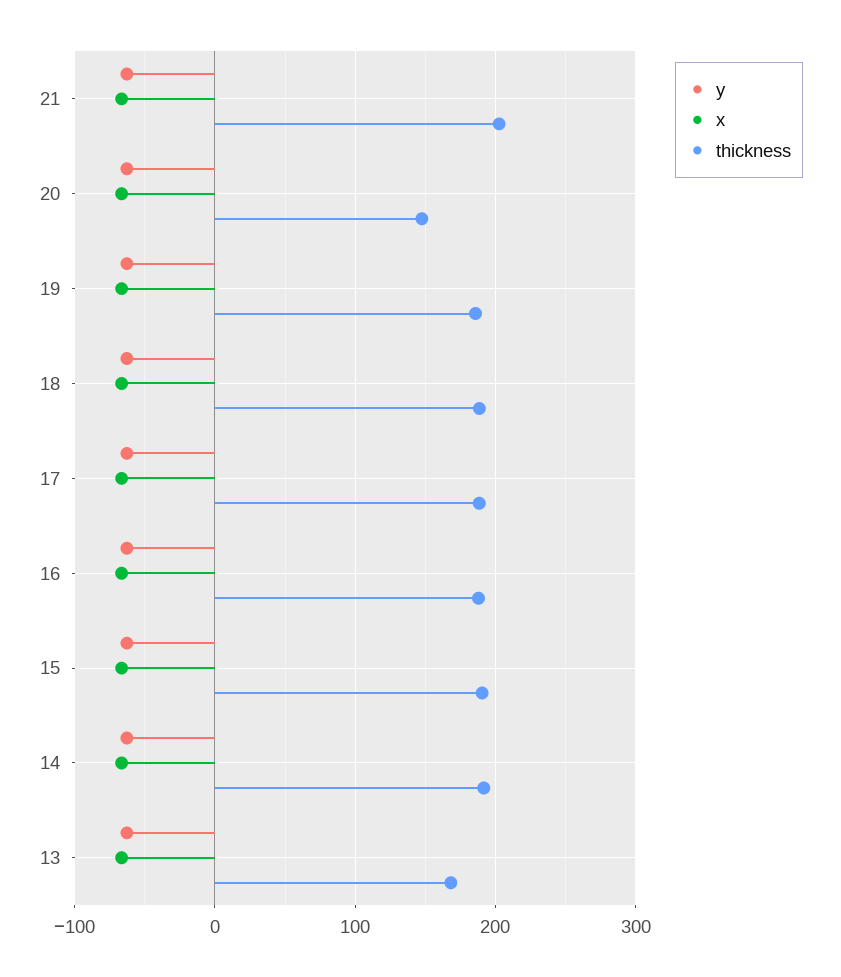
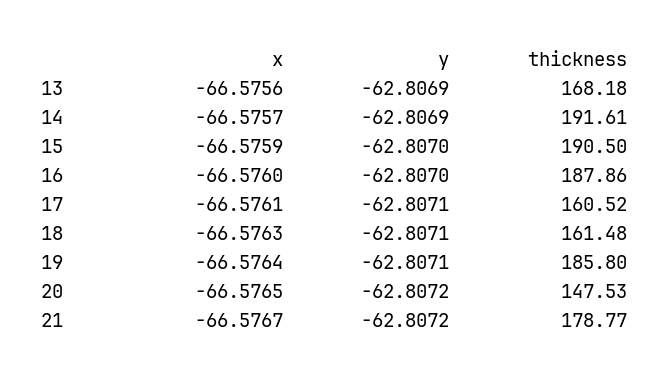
  {
    "y": {
      "21": -62.8072,
      "20": -62.8072,
      "19": -62.8071,
      "18": -62.8071,
      "17": -62.8071,
      "16": -62.807,
      "15": -62.807,
      "14": -62.8069,
      "13": -62.8069
    },
    "x": {
      "21": -66.5767,
      "20": -66.5765,
      "19": -66.5764,
      "18": -66.5763,
      "17": -66.5761,
      "16": -66.576,
      "15": -66.5759,
      "14": -66.5757,
      "13": -66.5756
    },
    "thickness": {
-     "21": 200,
+     "21": 178.77,
      "20": 147.53,
      "19": 185.8,
-     "18": 190,
+     "18": 161.48,
-     "17": 190,
+     "17": 160.52,
      "16": 187.86,
      "15": 190.5,
      "14": 191.61,
      "13": 168.18
    }
  }

